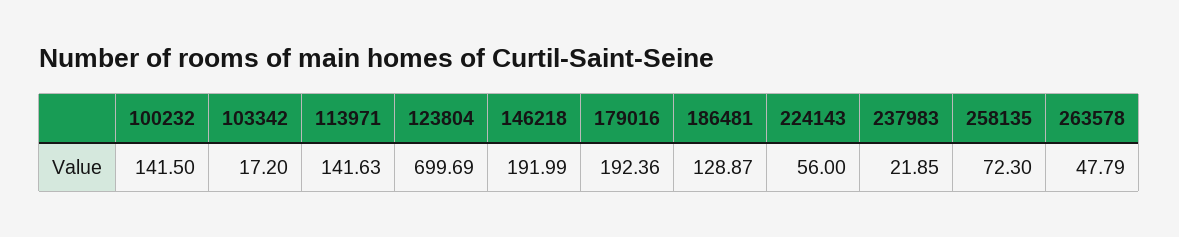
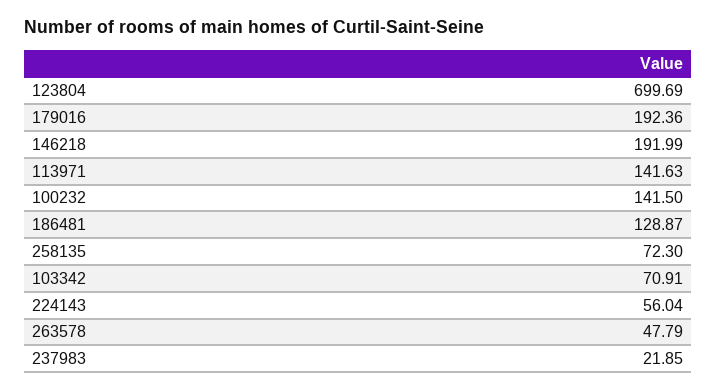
  {
    "100232": 141.5,
-   "103342": 17.2,
+   "103342": 70.91,
    "113971": 141.63,
    "123804": 699.69,
    "146218": 191.99,
    "179016": 192.36,
    "186481": 128.87,
-   "224143": 56,
+   "224143": 56.04,
    "237983": 21.85,
    "258135": 72.3,
    "263578": 47.79
  }

